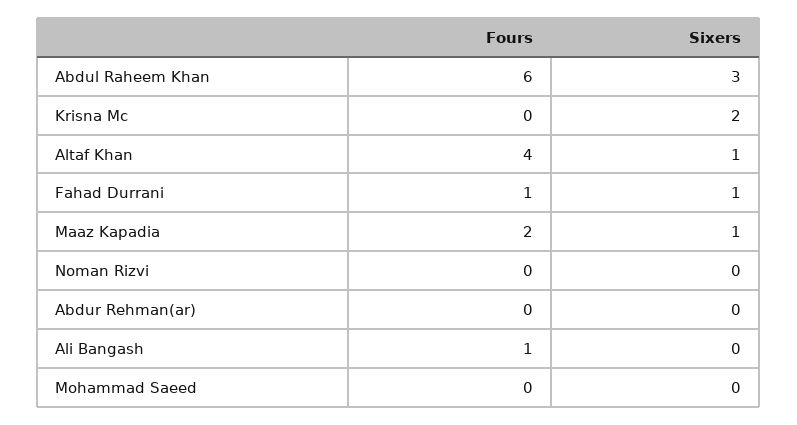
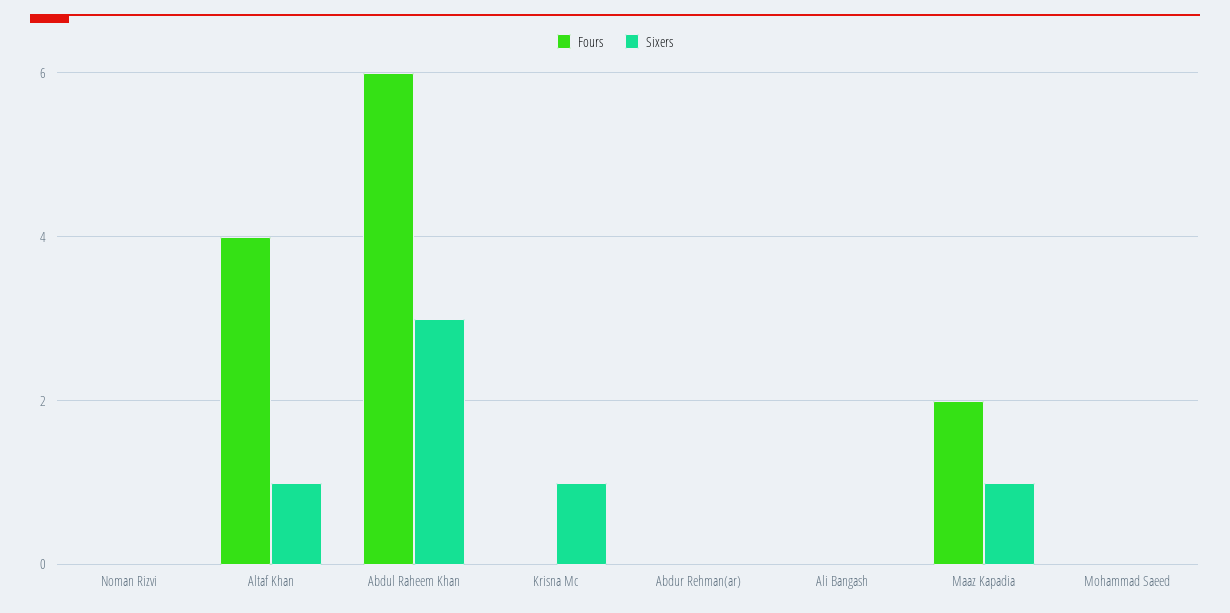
  {
    "Fours": {
      "Abdul Raheem Khan": 6,
      "Krisna Mc": 0,
      "Altaf Khan": 4,
-     "Fahad Durrani": 1,
      "Maaz Kapadia": 2,
      "Noman Rizvi": 0,
      "Abdur Rehman(ar)": 0,
-     "Ali Bangash": 1,
+     "Ali Bangash": 0,
      "Mohammad Saeed": 0
    },
    "Sixers": {
      "Abdul Raheem Khan": 3,
-     "Krisna Mc": 2,
+     "Krisna Mc": 1,
      "Altaf Khan": 1,
-     "Fahad Durrani": 1,
      "Maaz Kapadia": 1,
      "Noman Rizvi": 0,
      "Abdur Rehman(ar)": 0,
      "Ali Bangash": 0,
      "Mohammad Saeed": 0
    }
  }

